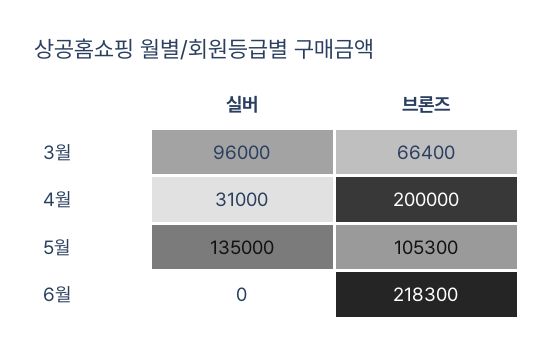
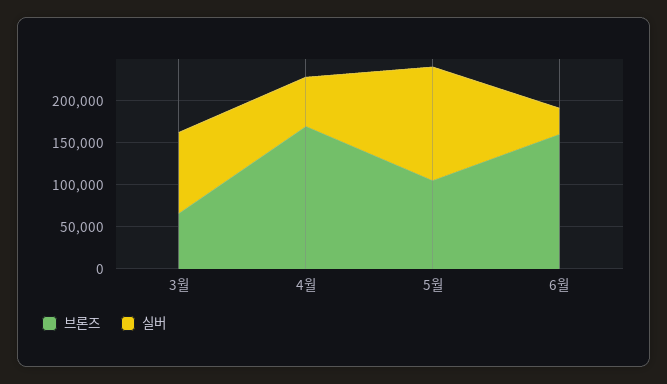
  {
    "실버": {
      "3월": 96000,
-     "4월": 31000,
+     "4월": 60000,
      "5월": 135000,
-     "6월": 0
+     "6월": 30000
    },
    "브론즈": {
      "3월": 66400,
-     "4월": 200000,
+     "4월": 170000,
      "5월": 105300,
-     "6월": 218300
+     "6월": 160000
    }
  }

